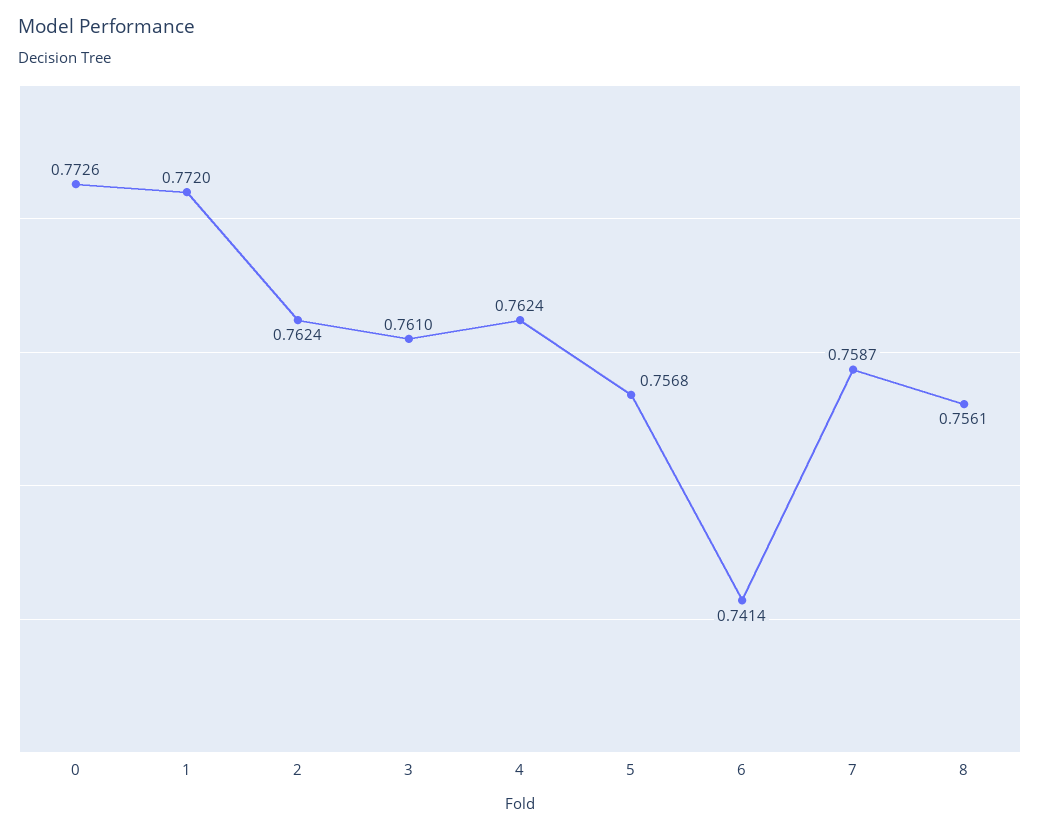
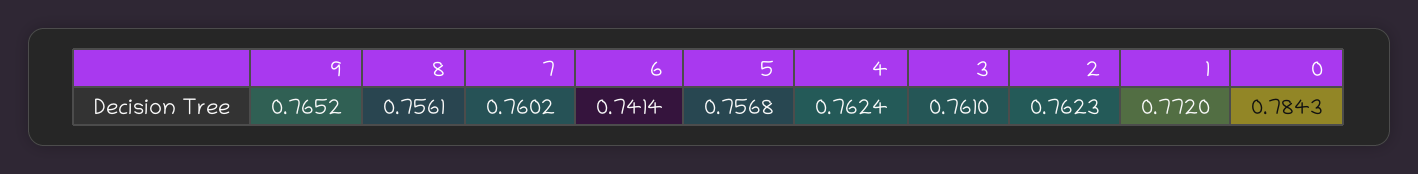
  {
-   "0": 0.7726,
+   "0": 0.7843,
    "1": 0.772,
-   "2": 0.7624,
+   "2": 0.7623,
    "3": 0.761,
    "4": 0.7624,
    "5": 0.7568,
    "6": 0.7414,
-   "7": 0.7587,
+   "7": 0.7602,
-   "8": 0.7561
+   "8": 0.7561,
+   "9": 0.7652
  }

